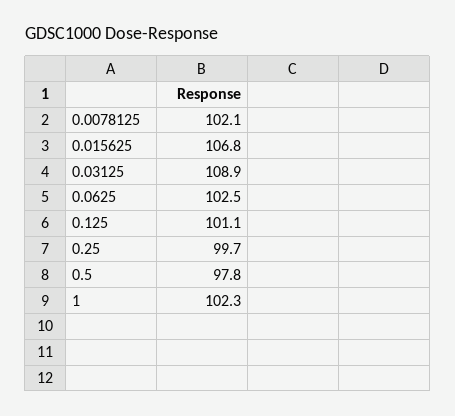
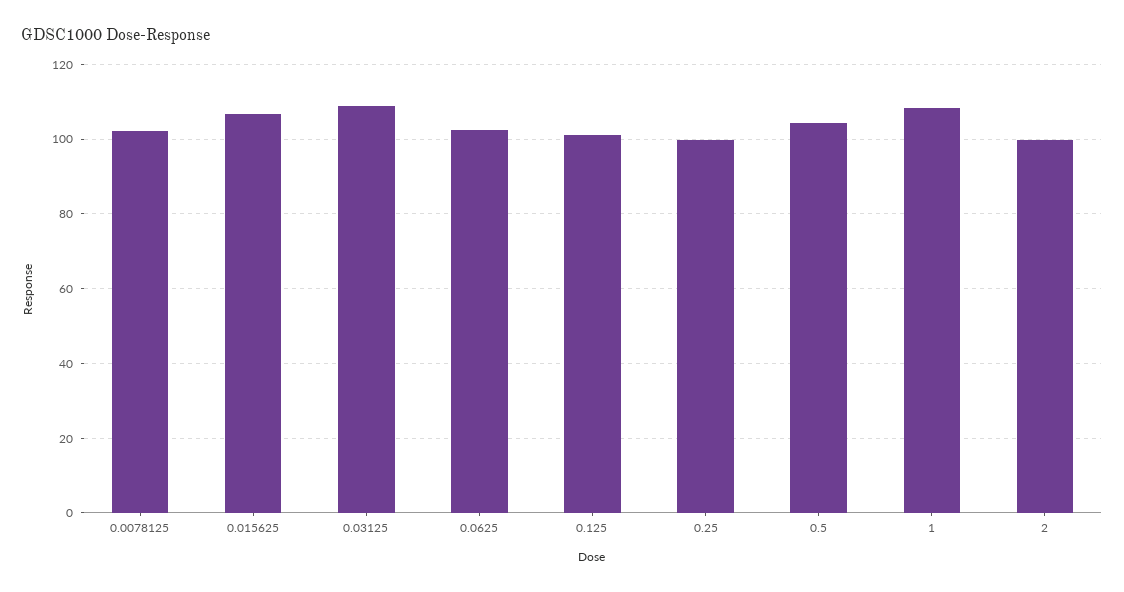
  {
    "0.0078125": 102.1,
    "0.015625": 106.8,
    "0.03125": 108.9,
    "0.0625": 102.5,
    "0.125": 101.1,
    "0.25": 99.7,
-   "0.5": 97.8,
+   "0.5": 104,
-   "1": 102.3
+   "1": 108,
+   "2": 100
  }

